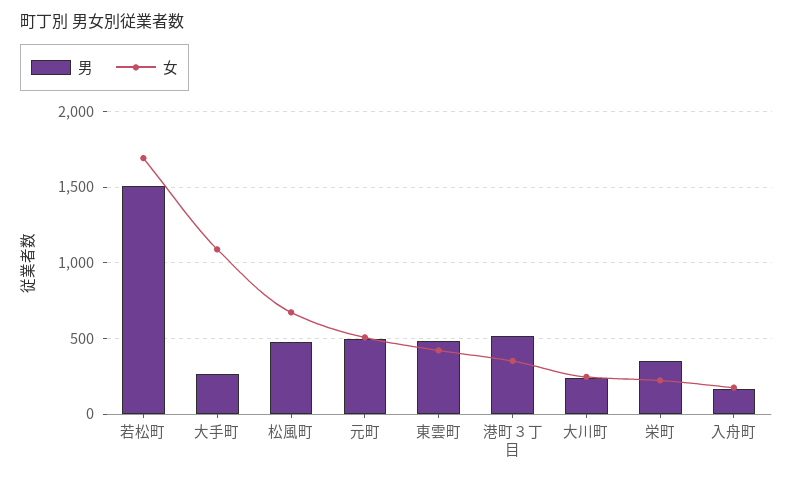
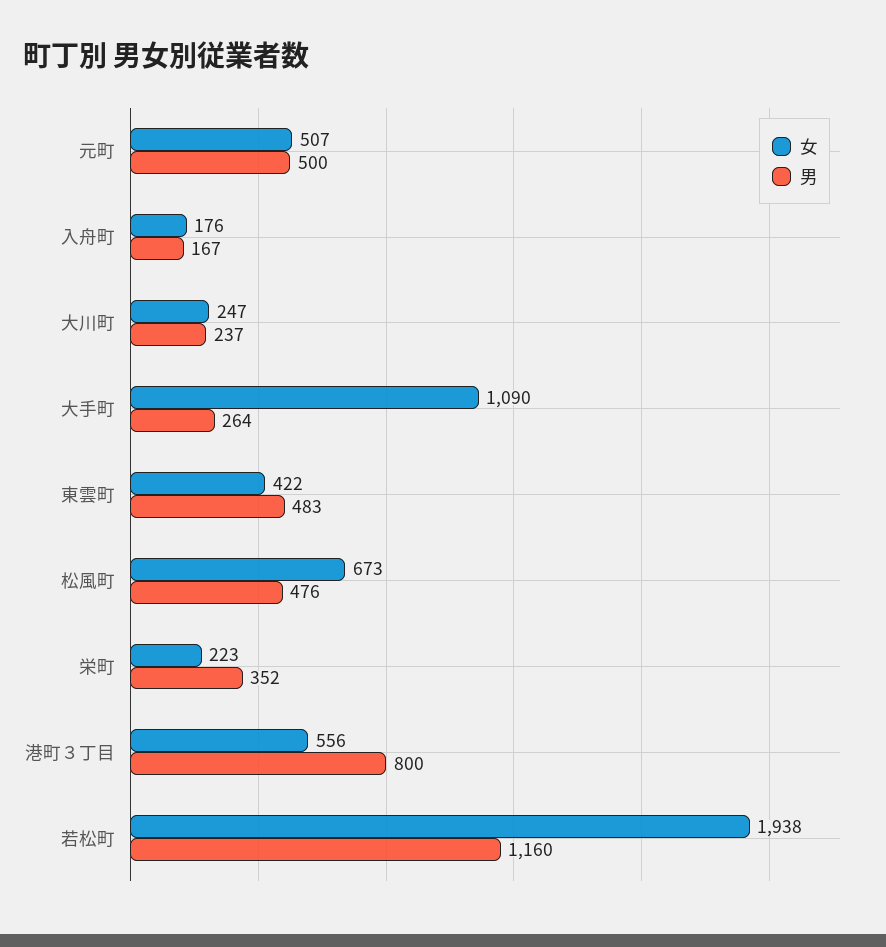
  {
    "男": {
-     "若松町": 1500,
+     "若松町": 1160,
      "大手町": 264,
      "松風町": 476,
      "元町": 500,
      "東雲町": 483,
-     "港町３丁目": 500,
+     "港町３丁目": 800,
      "大川町": 237,
      "栄町": 352,
      "入舟町": 167
    },
    "女": {
-     "若松町": 1700,
+     "若松町": 1938,
      "大手町": 1090,
      "松風町": 673,
      "元町": 507,
      "東雲町": 422,
-     "港町３丁目": 350,
+     "港町３丁目": 556,
      "大川町": 247,
      "栄町": 223,
      "入舟町": 176
    }
  }

